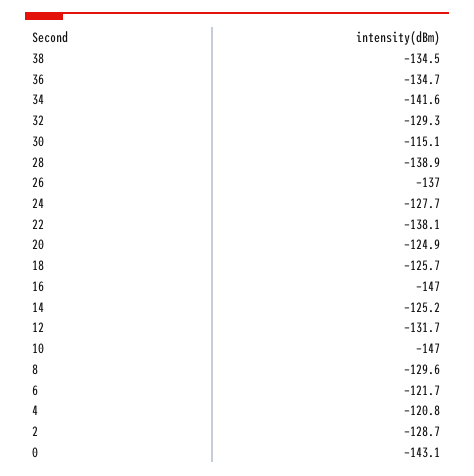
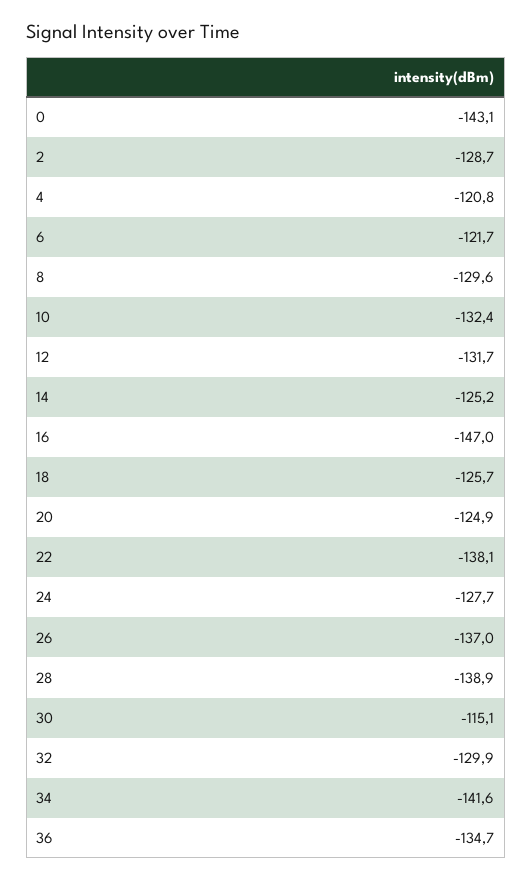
  {
-   "38": -134.5,
    "36": -134.7,
    "34": -141.6,
-   "32": -129.3,
+   "32": -129.9,
    "30": -115.1,
    "28": -138.9,
    "26": -137,
    "24": -127.7,
    "22": -138.1,
    "20": -124.9,
    "18": -125.7,
    "16": -147,
    "14": -125.2,
    "12": -131.7,
-   "10": -147,
+   "10": -132.4,
    "8": -129.6,
    "6": -121.7,
    "4": -120.8,
    "2": -128.7,
    "0": -143.1
  }

